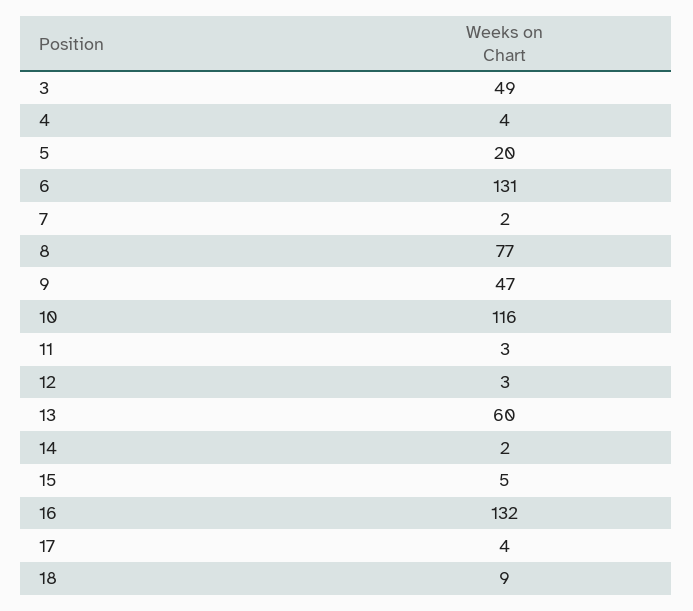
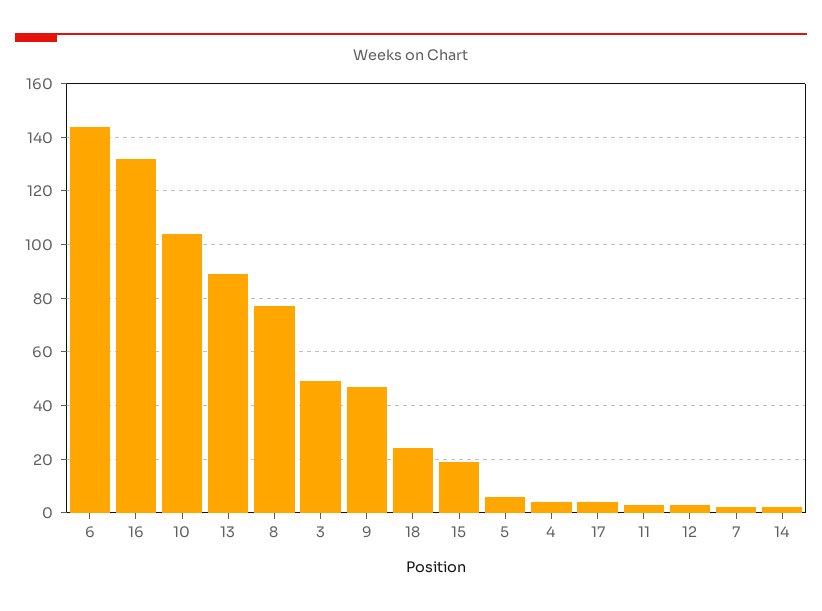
  {
    "3": 49,
    "4": 4,
-   "5": 20,
+   "5": 5,
-   "6": 131,
+   "6": 145,
    "7": 2,
    "8": 77,
    "9": 47,
-   "10": 116,
+   "10": 105,
    "11": 3,
    "12": 3,
-   "13": 60,
+   "13": 90,
    "14": 2,
-   "15": 5,
+   "15": 20,
    "16": 132,
    "17": 4,
-   "18": 9
+   "18": 25
  }

